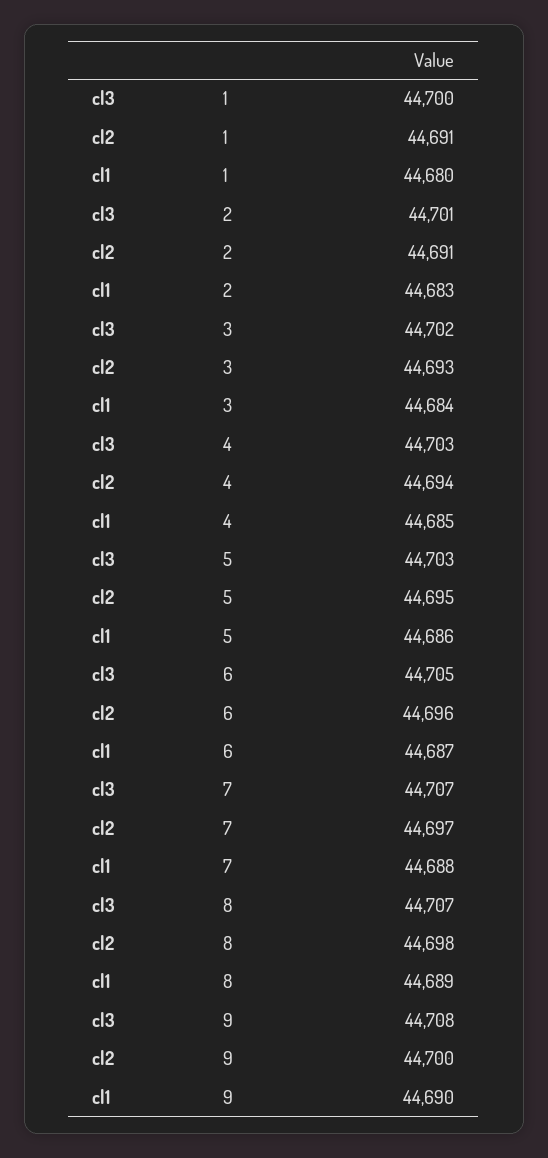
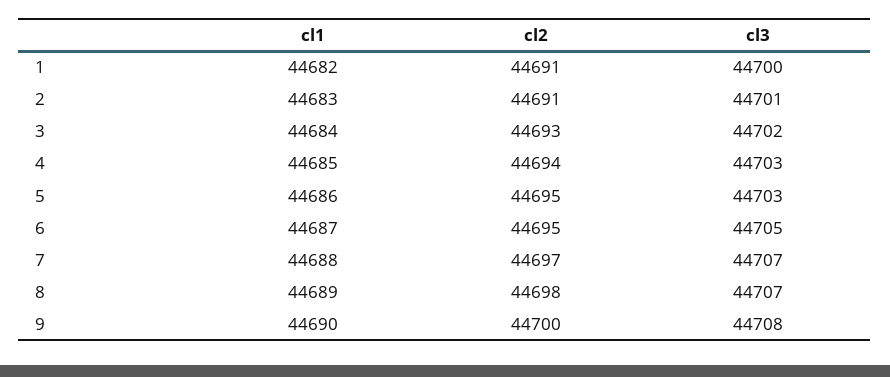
  {
    "cl3": {
      "1": 44700,
      "2": 44701,
      "3": 44702,
      "4": 44703,
      "5": 44703,
      "6": 44705,
      "7": 44707,
      "8": 44707,
      "9": 44708
    },
    "cl2": {
      "1": 44691,
      "2": 44691,
      "3": 44693,
      "4": 44694,
      "5": 44695,
-     "6": 44696,
+     "6": 44695,
      "7": 44697,
      "8": 44698,
      "9": 44700
    },
    "cl1": {
-     "1": 44680,
+     "1": 44682,
      "2": 44683,
      "3": 44684,
      "4": 44685,
      "5": 44686,
      "6": 44687,
      "7": 44688,
      "8": 44689,
      "9": 44690
    }
  }

